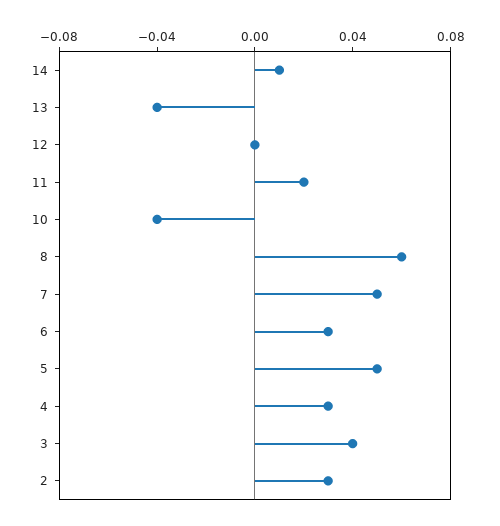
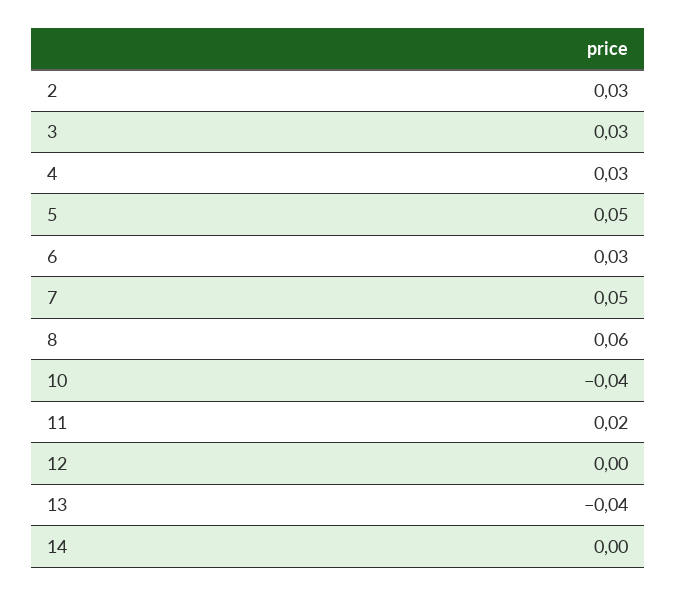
  {
-   "14": 0.01,
+   "14": 0,
    "13": -0.04,
    "12": 0,
    "11": 0.02,
    "10": -0.04,
    "8": 0.06,
    "7": 0.05,
    "6": 0.03,
    "5": 0.05,
    "4": 0.03,
-   "3": 0.04,
+   "3": 0.03,
    "2": 0.03
  }

